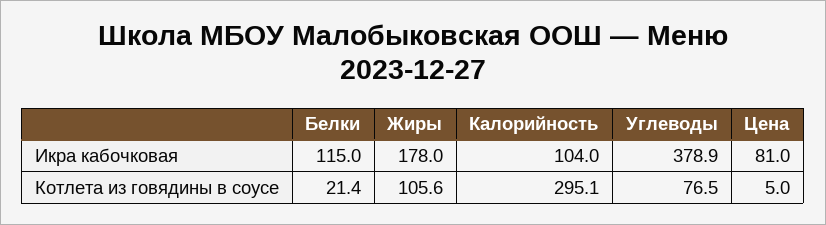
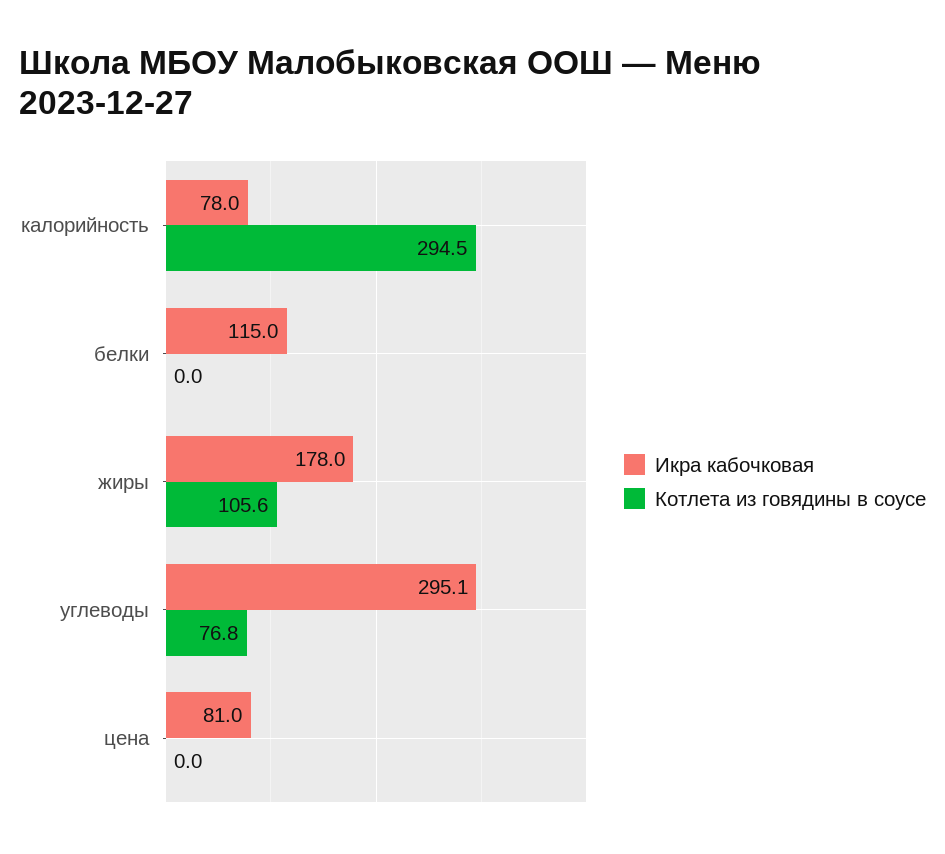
  {
    "Икра кабочковая": {
      "Белки": 115,
      "Жиры": 178,
-     "Калорийность": 104,
+     "Калорийность": 78,
-     "Углеводы": 378.9,
+     "Углеводы": 295.1,
      "Цена": 81
    },
    "Котлета из говядины в соусе": {
-     "Белки": 21.4,
+     "Белки": 0,
      "Жиры": 105.6,
-     "Калорийность": 295.1,
+     "Калорийность": 294.5,
-     "Углеводы": 76.5,
+     "Углеводы": 76.8,
-     "Цена": 5
+     "Цена": 0
    }
  }

